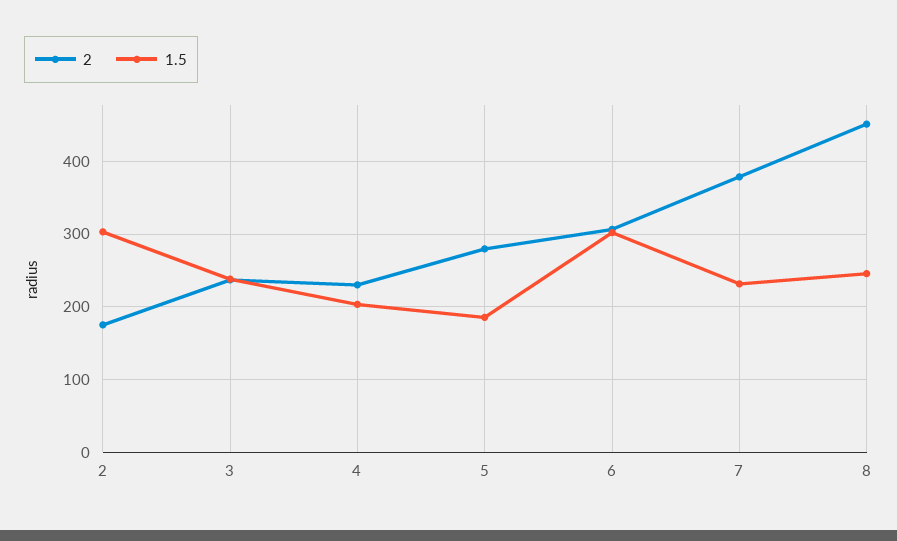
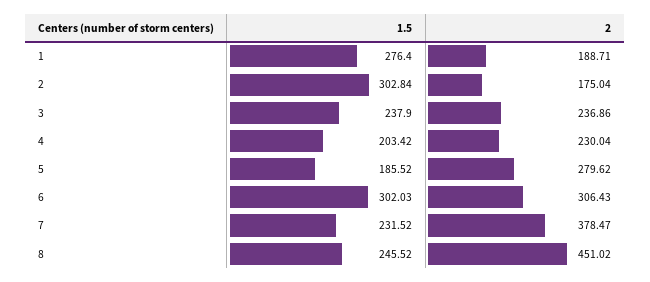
  {
    "2": {
      "2": 175.04,
      "3": 236.86,
      "4": 230.04,
      "5": 279.62,
      "6": 306.43,
      "7": 378.47,
-     "8": 451.02
+     "8": 451.02,
+     "1": 188.71
    },
    "1.5": {
      "2": 302.84,
      "3": 237.9,
      "4": 203.42,
      "5": 185.52,
      "6": 302.03,
      "7": 231.52,
-     "8": 245.52
+     "8": 245.52,
+     "1": 276.4
    }
  }

